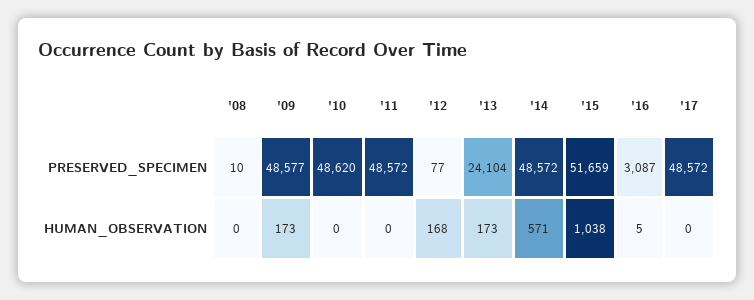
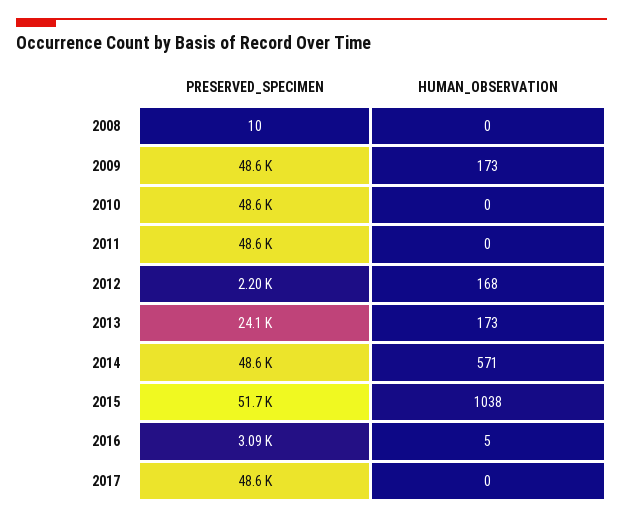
  {
    "'08": {
      "PRESERVED_SPECIMEN": 10,
      "HUMAN_OBSERVATION": 0
    },
    "'09": {
      "PRESERVED_SPECIMEN": 48577,
      "HUMAN_OBSERVATION": 173
    },
    "'10": {
      "PRESERVED_SPECIMEN": 48620,
      "HUMAN_OBSERVATION": 0
    },
    "'11": {
      "PRESERVED_SPECIMEN": 48572,
      "HUMAN_OBSERVATION": 0
    },
    "'12": {
-     "PRESERVED_SPECIMEN": 77,
+     "PRESERVED_SPECIMEN": 2200,
      "HUMAN_OBSERVATION": 168
    },
    "'13": {
      "PRESERVED_SPECIMEN": 24104,
      "HUMAN_OBSERVATION": 173
    },
    "'14": {
      "PRESERVED_SPECIMEN": 48572,
      "HUMAN_OBSERVATION": 571
    },
    "'15": {
      "PRESERVED_SPECIMEN": 51659,
      "HUMAN_OBSERVATION": 1038
    },
    "'16": {
      "PRESERVED_SPECIMEN": 3087,
      "HUMAN_OBSERVATION": 5
    },
    "'17": {
      "PRESERVED_SPECIMEN": 48572,
      "HUMAN_OBSERVATION": 0
    }
  }

